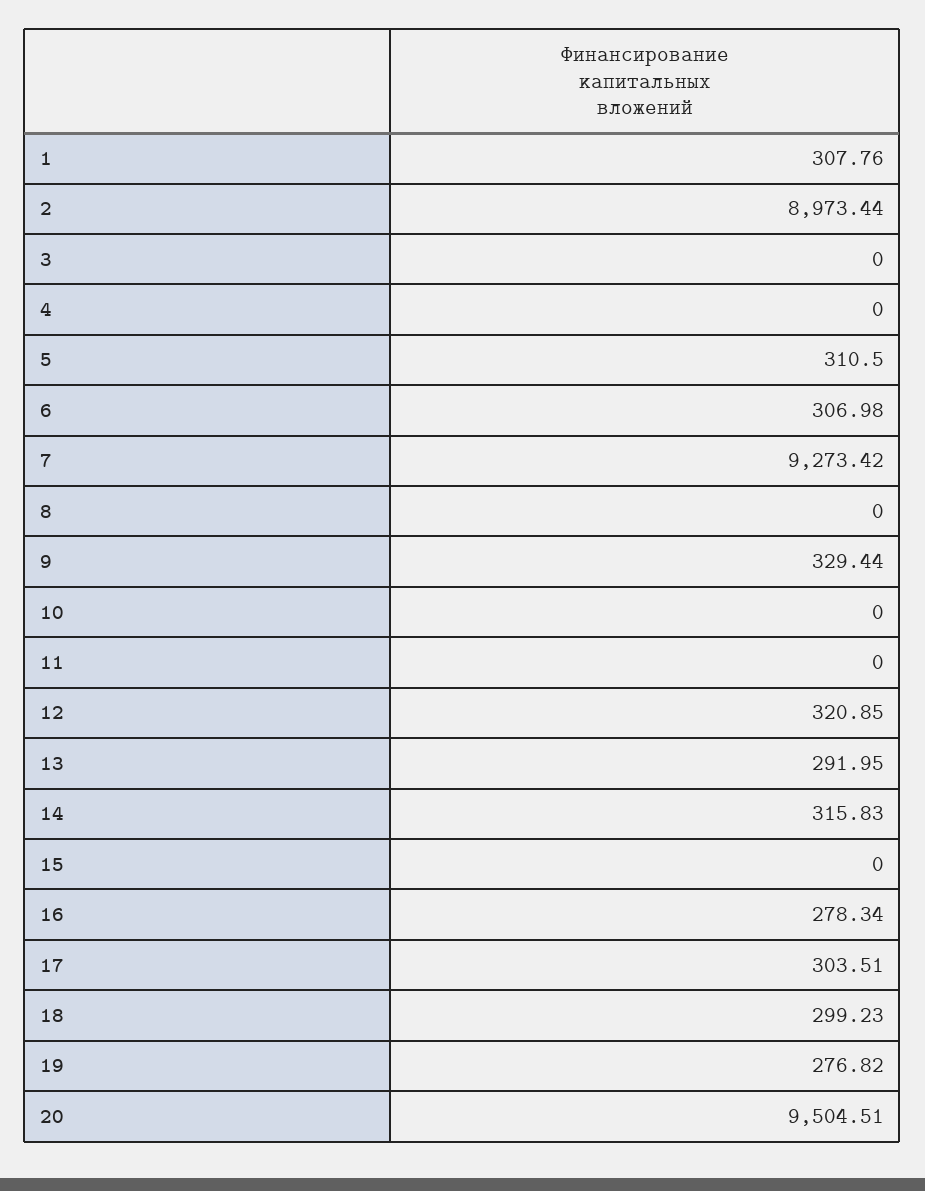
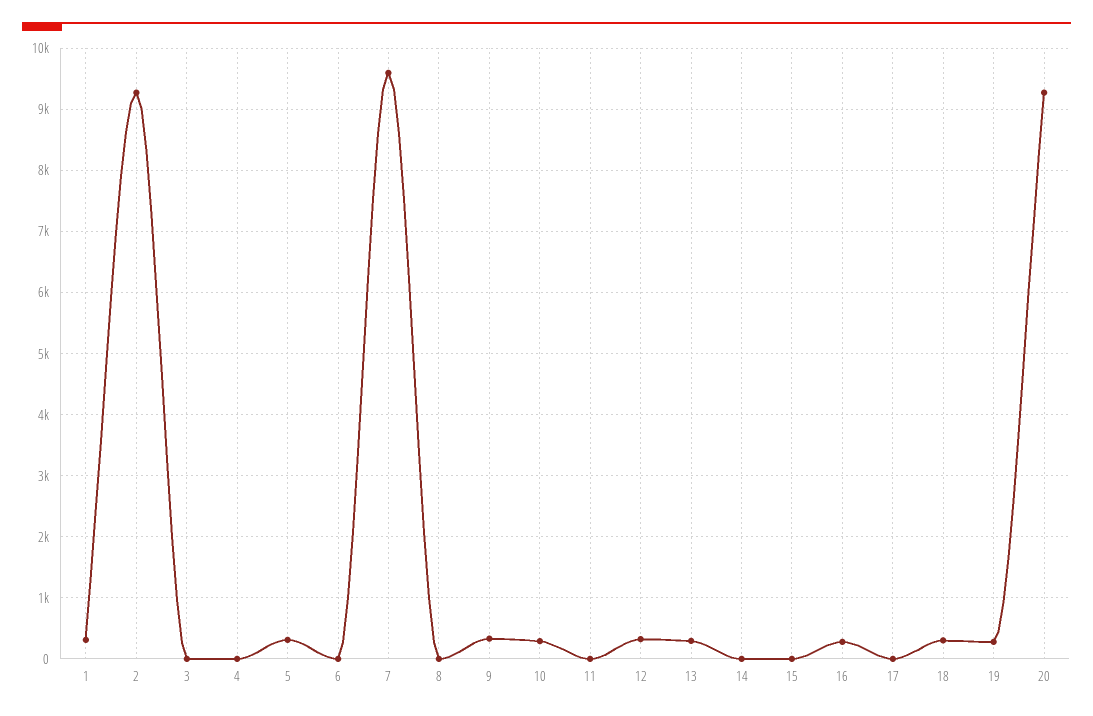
  {
    "1": 307.76,
-   "2": 8973.44,
+   "2": 9300,
    "3": 0,
    "4": 0,
    "5": 310.5,
-   "6": 306.98,
+   "6": 0,
-   "7": 9273.42,
+   "7": 9600,
    "8": 0,
    "9": 329.44,
-   "10": 0,
+   "10": 300,
    "11": 0,
    "12": 320.85,
    "13": 291.95,
-   "14": 315.83,
+   "14": 0,
    "15": 0,
    "16": 278.34,
-   "17": 303.51,
+   "17": 0,
    "18": 299.23,
    "19": 276.82,
-   "20": 9504.51
+   "20": 9300
  }

